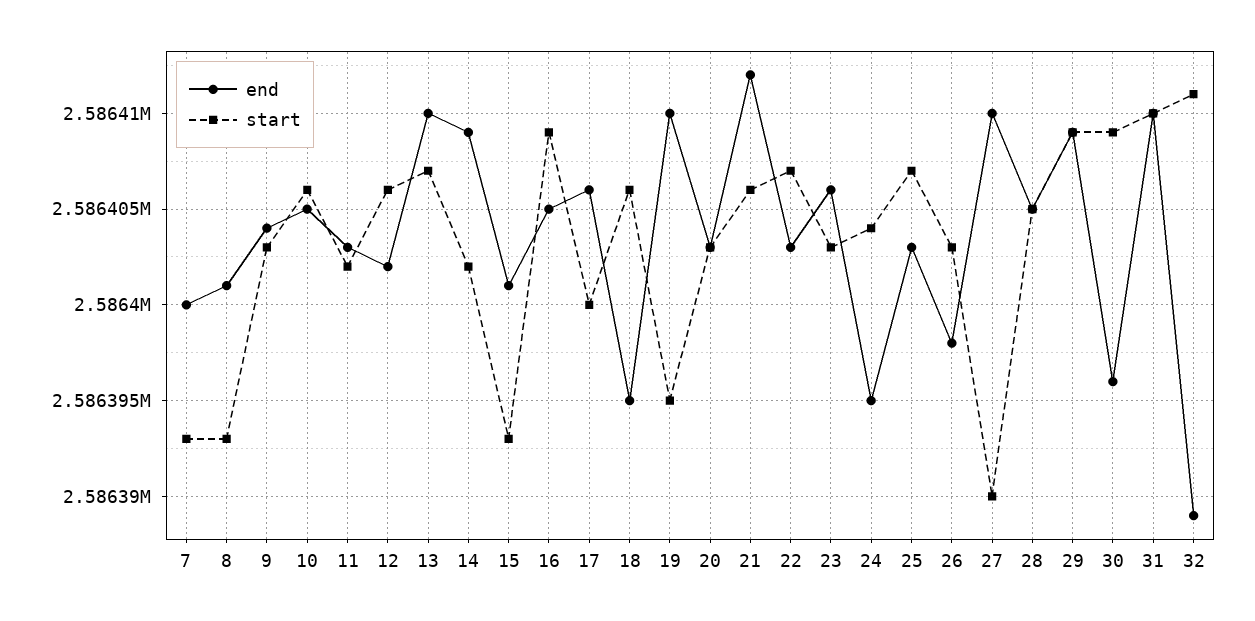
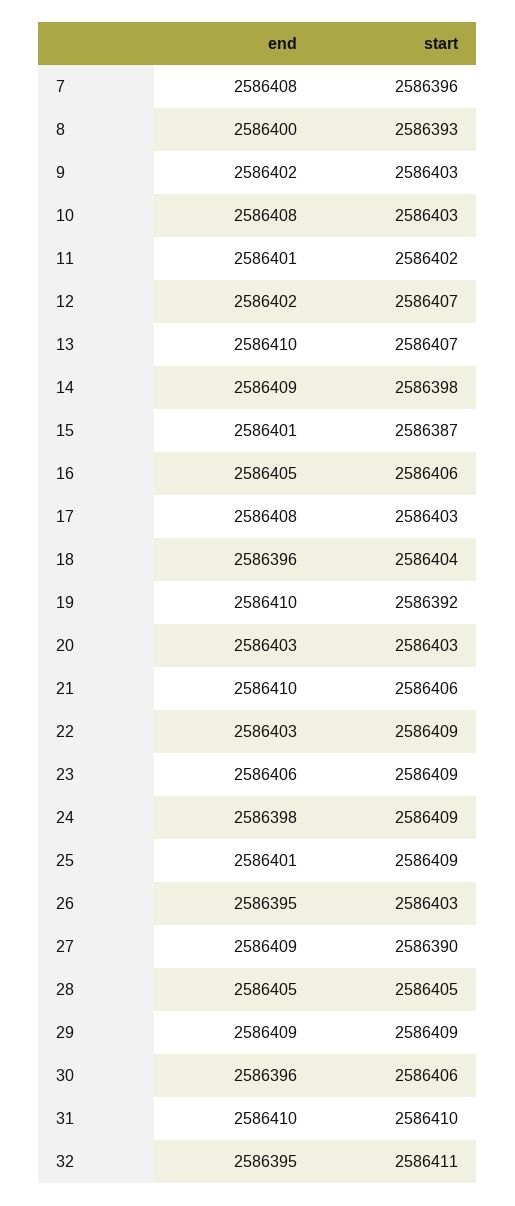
  {
    "end": {
-     "7": 2586400,
+     "7": 2586408,
-     "8": 2586401,
+     "8": 2586400,
-     "9": 2586404,
+     "9": 2586402,
-     "10": 2586405,
+     "10": 2586408,
-     "11": 2586403,
+     "11": 2586401,
      "12": 2586402,
      "13": 2586410,
      "14": 2586409,
      "15": 2586401,
      "16": 2586405,
-     "17": 2586406,
+     "17": 2586408,
-     "18": 2586395,
+     "18": 2586396,
      "19": 2586410,
      "20": 2586403,
-     "21": 2586412,
+     "21": 2586410,
      "22": 2586403,
      "23": 2586406,
-     "24": 2586395,
+     "24": 2586398,
-     "25": 2586403,
+     "25": 2586401,
-     "26": 2586398,
+     "26": 2586395,
-     "27": 2586410,
+     "27": 2586409,
      "28": 2586405,
      "29": 2586409,
      "30": 2586396,
      "31": 2586410,
-     "32": 2586389
+     "32": 2586395
    },
    "start": {
-     "7": 2586393,
+     "7": 2586396,
      "8": 2586393,
      "9": 2586403,
-     "10": 2586406,
+     "10": 2586403,
      "11": 2586402,
-     "12": 2586406,
+     "12": 2586407,
      "13": 2586407,
-     "14": 2586402,
+     "14": 2586398,
-     "15": 2586393,
+     "15": 2586387,
-     "16": 2586409,
+     "16": 2586406,
-     "17": 2586400,
+     "17": 2586403,
-     "18": 2586406,
+     "18": 2586404,
-     "19": 2586395,
+     "19": 2586392,
      "20": 2586403,
      "21": 2586406,
-     "22": 2586407,
+     "22": 2586409,
-     "23": 2586403,
+     "23": 2586409,
-     "24": 2586404,
+     "24": 2586409,
-     "25": 2586407,
+     "25": 2586409,
      "26": 2586403,
      "27": 2586390,
      "28": 2586405,
      "29": 2586409,
-     "30": 2586409,
+     "30": 2586406,
      "31": 2586410,
      "32": 2586411
    }
  }

